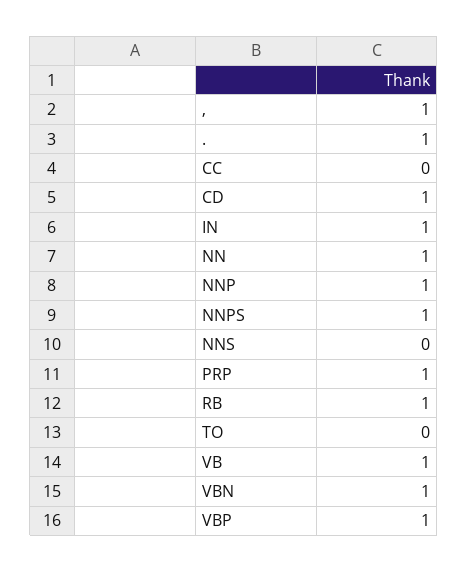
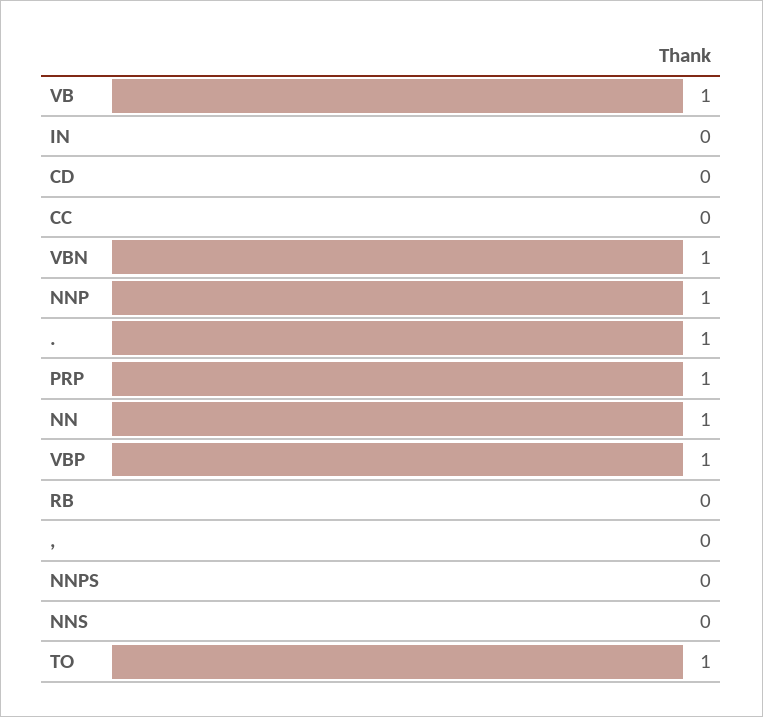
  {
-   ",": 1,
+   ",": 0,
    ".": 1,
    "CC": 0,
-   "CD": 1,
+   "CD": 0,
-   "IN": 1,
+   "IN": 0,
    "NN": 1,
    "NNP": 1,
-   "NNPS": 1,
+   "NNPS": 0,
    "NNS": 0,
    "PRP": 1,
-   "RB": 1,
+   "RB": 0,
-   "TO": 0,
+   "TO": 1,
    "VB": 1,
    "VBN": 1,
    "VBP": 1
  }

